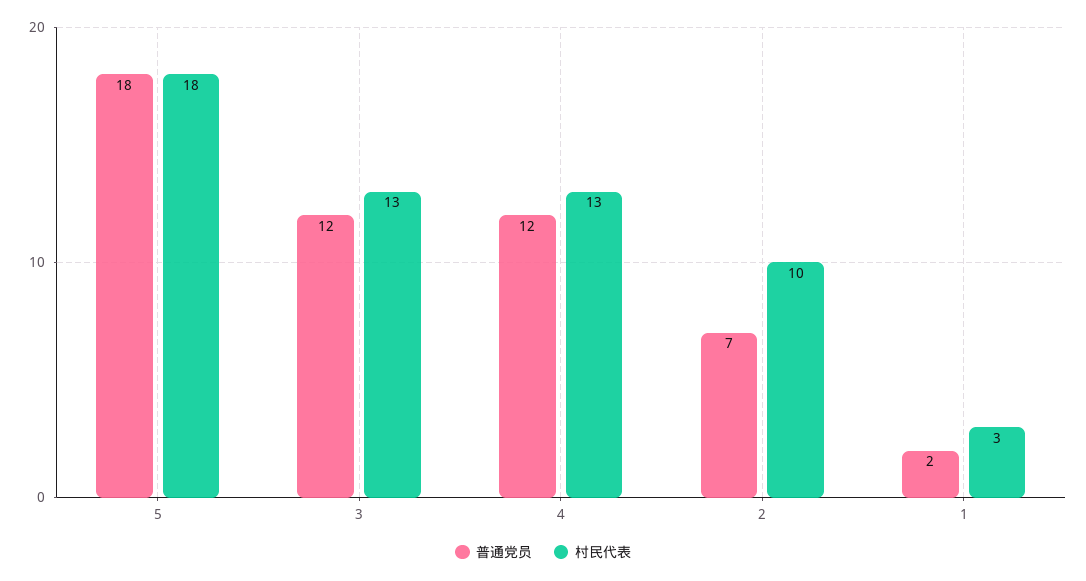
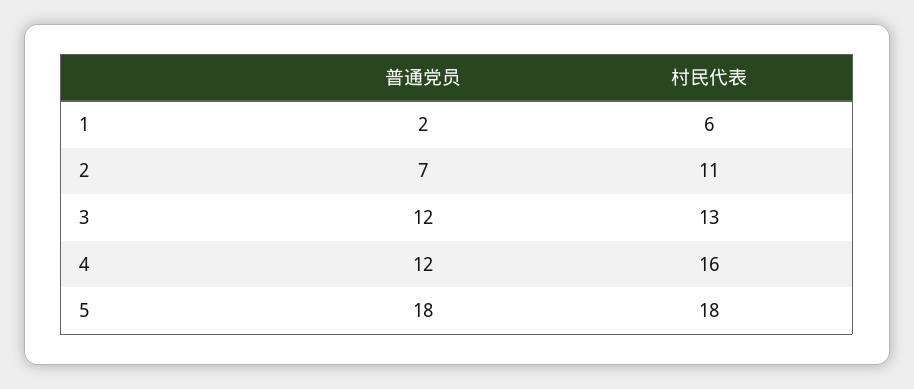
  {
    "普通党员": {
      "5": 18,
      "3": 12,
      "4": 12,
      "2": 7,
      "1": 2
    },
    "村民代表": {
      "5": 18,
      "3": 13,
-     "4": 13,
+     "4": 16,
-     "2": 10,
+     "2": 11,
-     "1": 3
+     "1": 6
    }
  }

